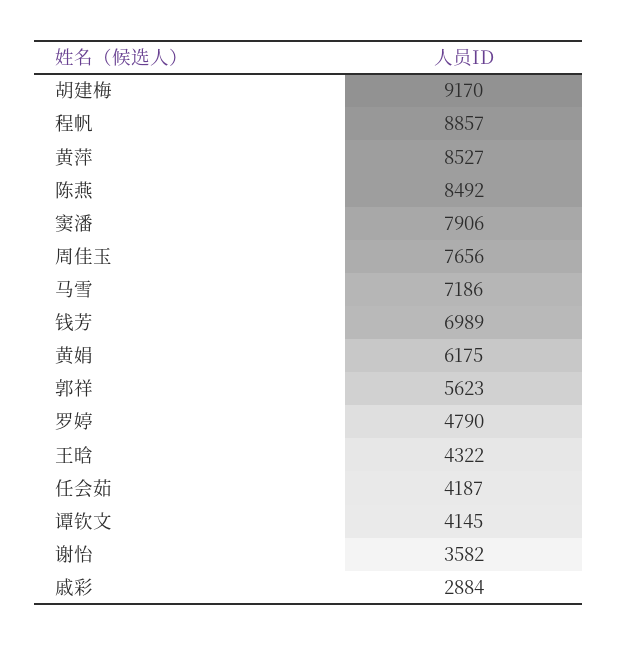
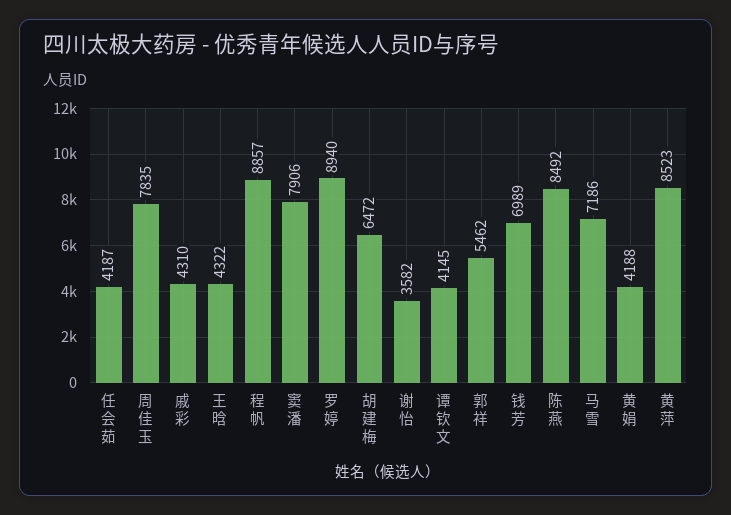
  {
-   "胡建梅": 9170,
+   "胡建梅": 6472,
    "程帆": 8857,
-   "黄萍": 8527,
+   "黄萍": 8523,
    "陈燕": 8492,
    "窦潘": 7906,
-   "周佳玉": 7656,
+   "周佳玉": 7835,
    "马雪": 7186,
    "钱芳": 6989,
-   "黄娟": 6175,
+   "黄娟": 4188,
-   "郭祥": 5623,
+   "郭祥": 5462,
-   "罗婷": 4790,
+   "罗婷": 8940,
    "王晗": 4322,
    "任会茹": 4187,
    "谭钦文": 4145,
    "谢怡": 3582,
-   "戚彩": 2884
+   "戚彩": 4310
  }

